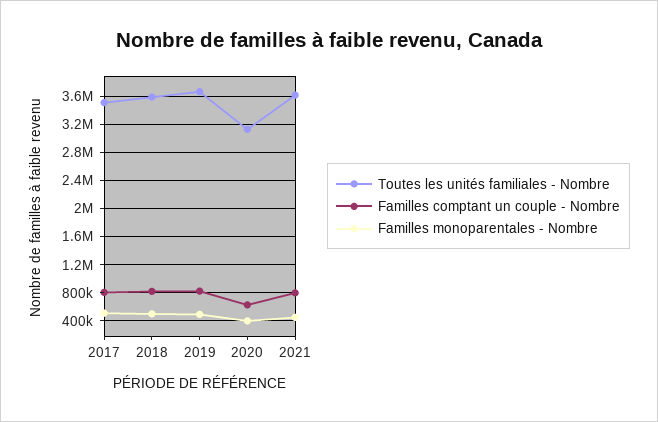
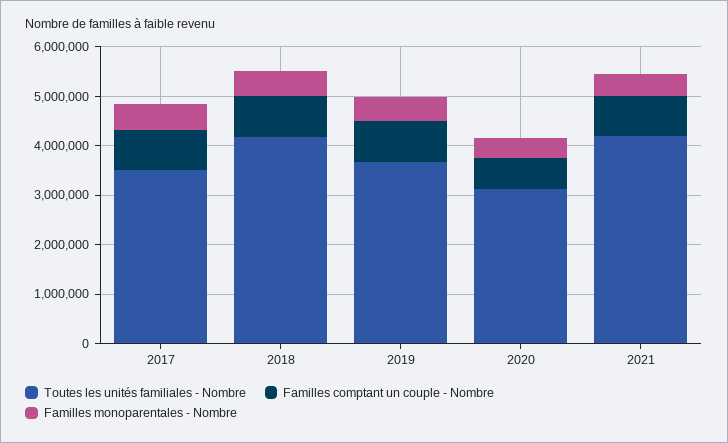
  {
    "Toutes les unités familiales - Nombre": {
      "2017": 3500000,
-     "2018": 3600000,
+     "2018": 4200000,
      "2019": 3700000,
      "2020": 3100000,
-     "2021": 3600000
+     "2021": 4200000
    },
    "Familles comptant un couple - Nombre": {
      "2017": 800000,
      "2018": 800000,
      "2019": 800000,
      "2020": 600000,
      "2021": 800000
    },
    "Familles monoparentales - Nombre": {
      "2017": 500000,
      "2018": 500000,
      "2019": 500000,
      "2020": 400000,
      "2021": 500000
    }
  }

